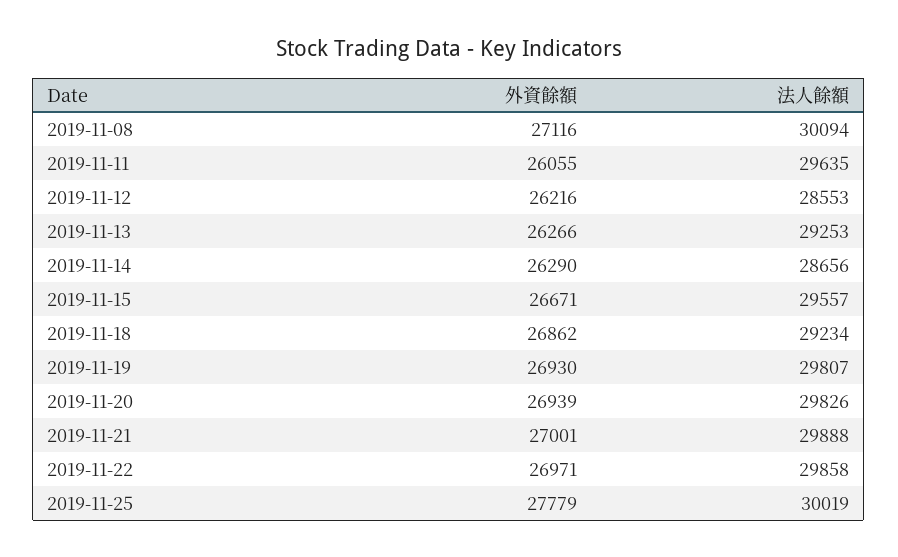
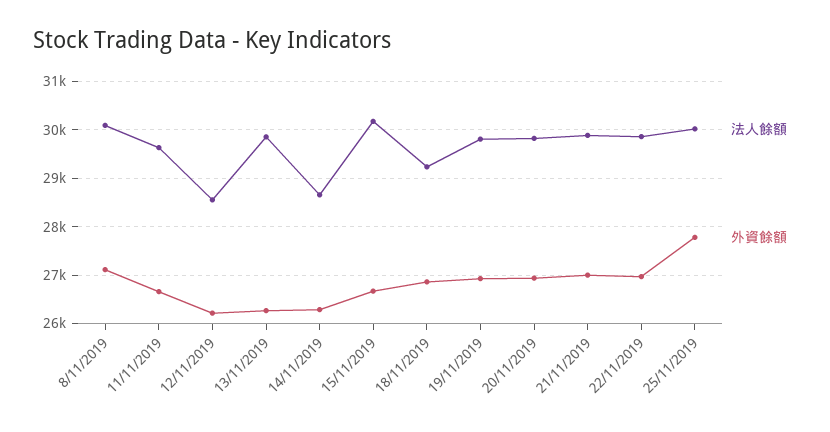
  {
    "外資餘額": {
      "2019-11-08": 27116,
-     "2019-11-11": 26055,
+     "2019-11-11": 26600,
      "2019-11-12": 26216,
      "2019-11-13": 26266,
      "2019-11-14": 26290,
      "2019-11-15": 26671,
      "2019-11-18": 26862,
      "2019-11-19": 26930,
      "2019-11-20": 26939,
      "2019-11-21": 27001,
      "2019-11-22": 26971,
      "2019-11-25": 27779
    },
    "法人餘額": {
      "2019-11-08": 30094,
      "2019-11-11": 29635,
      "2019-11-12": 28553,
-     "2019-11-13": 29253,
+     "2019-11-13": 29800,
      "2019-11-14": 28656,
-     "2019-11-15": 29557,
+     "2019-11-15": 30200,
      "2019-11-18": 29234,
      "2019-11-19": 29807,
      "2019-11-20": 29826,
      "2019-11-21": 29888,
      "2019-11-22": 29858,
      "2019-11-25": 30019
    }
  }

